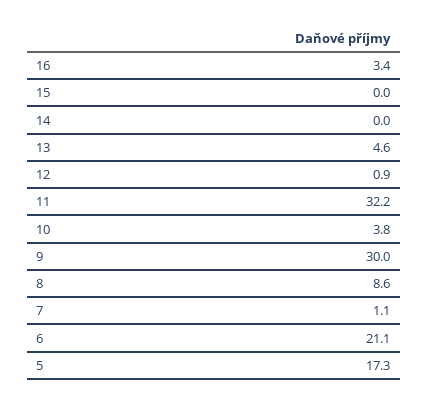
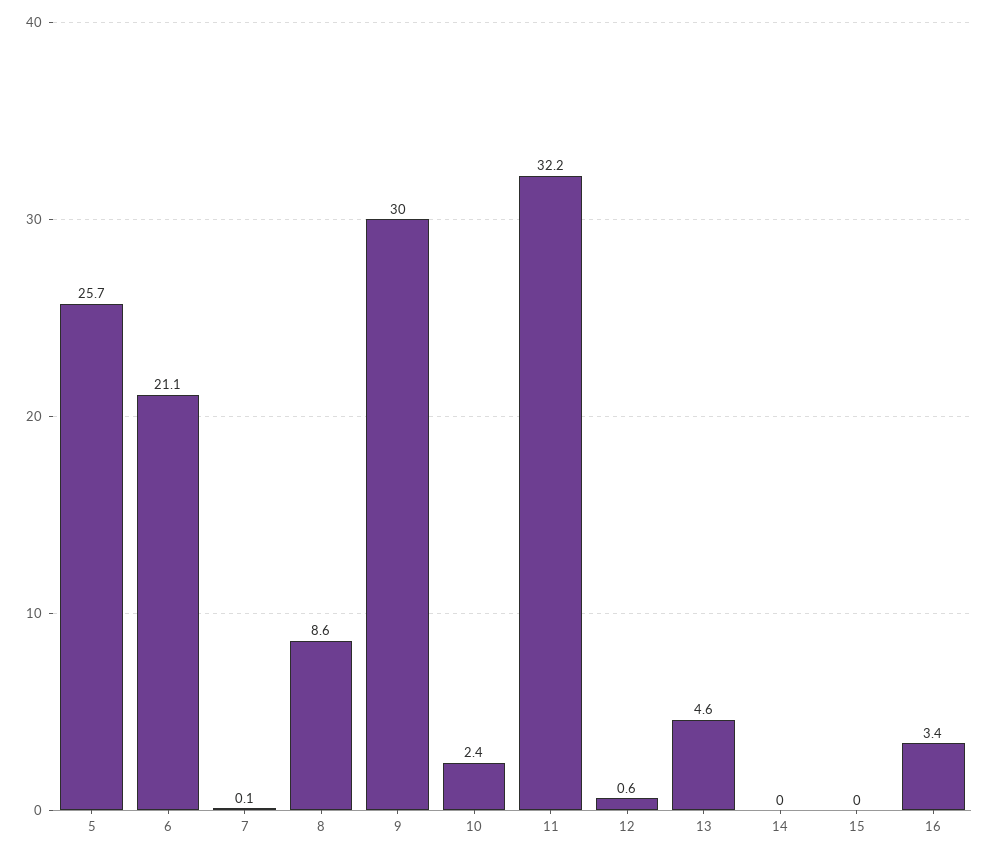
  {
    "16": 3.4,
    "15": 0,
    "14": 0,
    "13": 4.6,
-   "12": 0.9,
+   "12": 0.6,
    "11": 32.2,
-   "10": 3.8,
+   "10": 2.4,
    "9": 30,
    "8": 8.6,
-   "7": 1.1,
+   "7": 0.1,
    "6": 21.1,
-   "5": 17.3
+   "5": 25.7
  }

